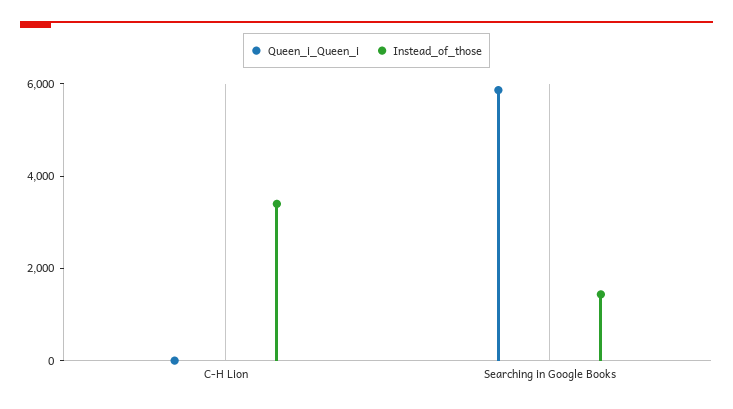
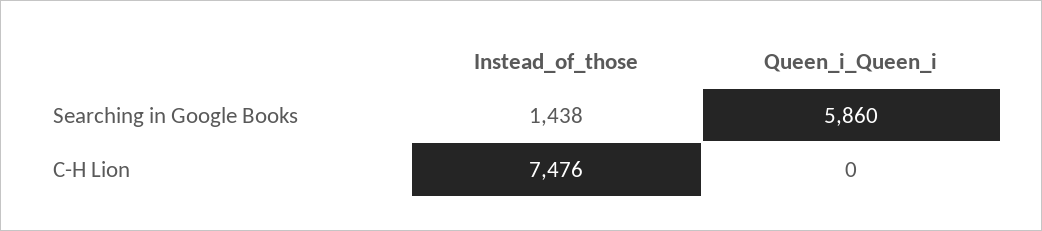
  {
    "Queen_i_Queen_i": {
      "C-H Lion": 0,
      "Searching in Google Books": 5860
    },
    "Instead_of_those": {
-     "C-H Lion": 3500,
+     "C-H Lion": 7476,
      "Searching in Google Books": 1438
    }
  }

